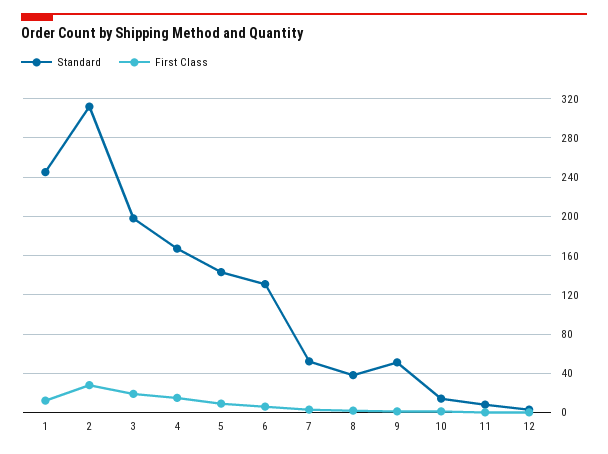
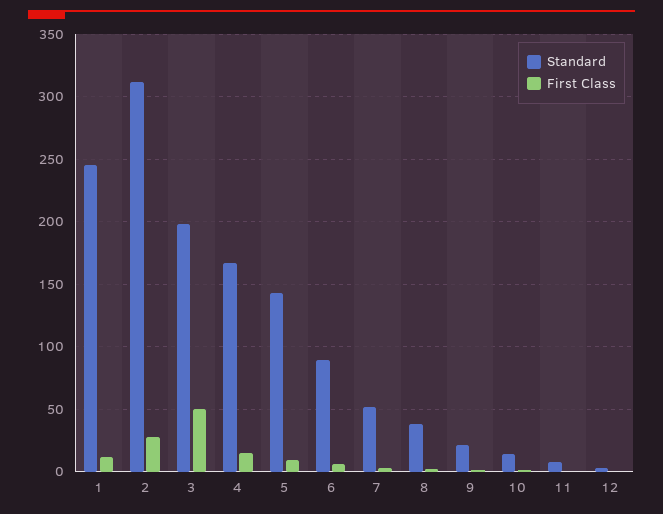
  {
    "Standard": {
      "1": 245,
      "2": 310,
      "3": 200,
      "4": 165,
      "5": 145,
-     "6": 130,
+     "6": 90,
      "7": 50,
      "8": 40,
-     "9": 50,
+     "9": 20,
      "10": 15,
      "11": 10,
      "12": 5
    },
    "First Class": {
      "1": 10,
      "2": 30,
-     "3": 20,
+     "3": 50,
      "4": 15,
      "5": 10,
      "6": 5,
      "7": 5,
      "8": 0,
      "9": 0,
      "10": 0,
      "11": 0,
      "12": 0
    }
  }

